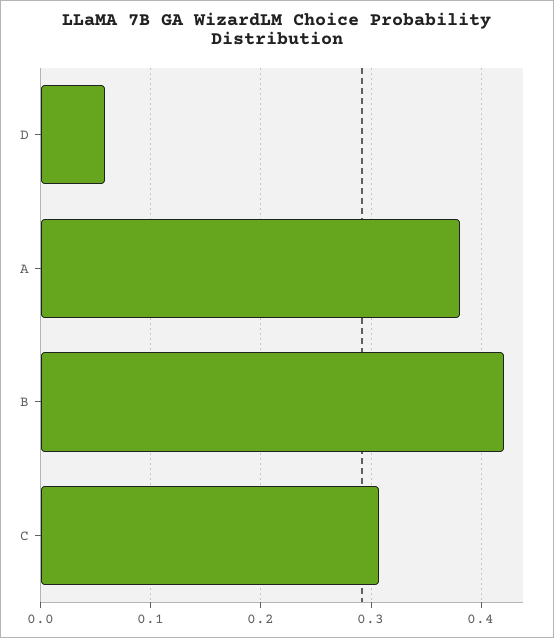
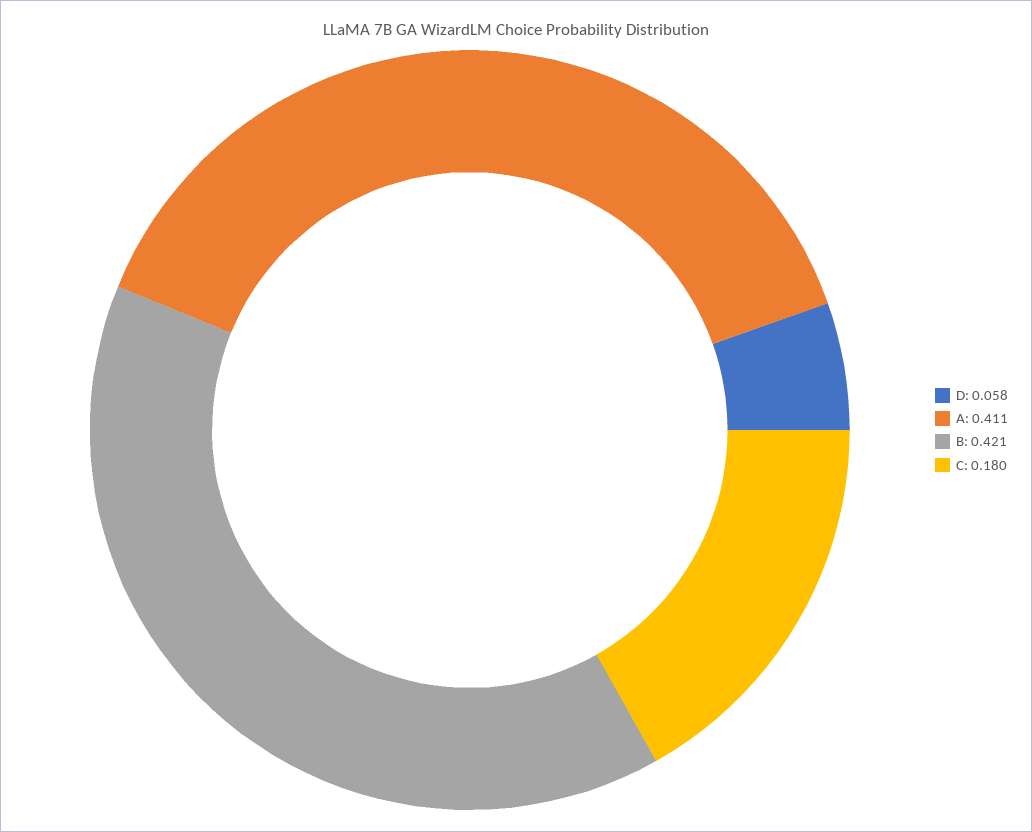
  {
    "D": 0.058,
-   "A": 0.38,
+   "A": 0.411,
    "B": 0.421,
-   "C": 0.31
+   "C": 0.18
  }

